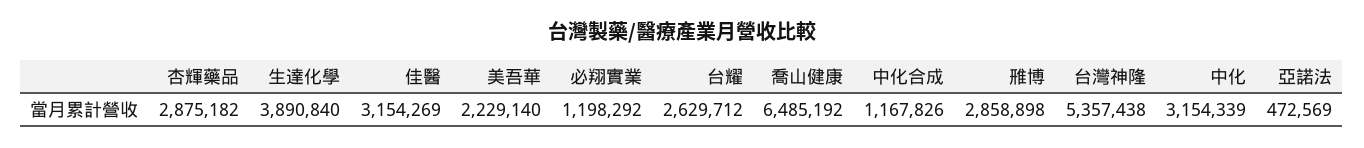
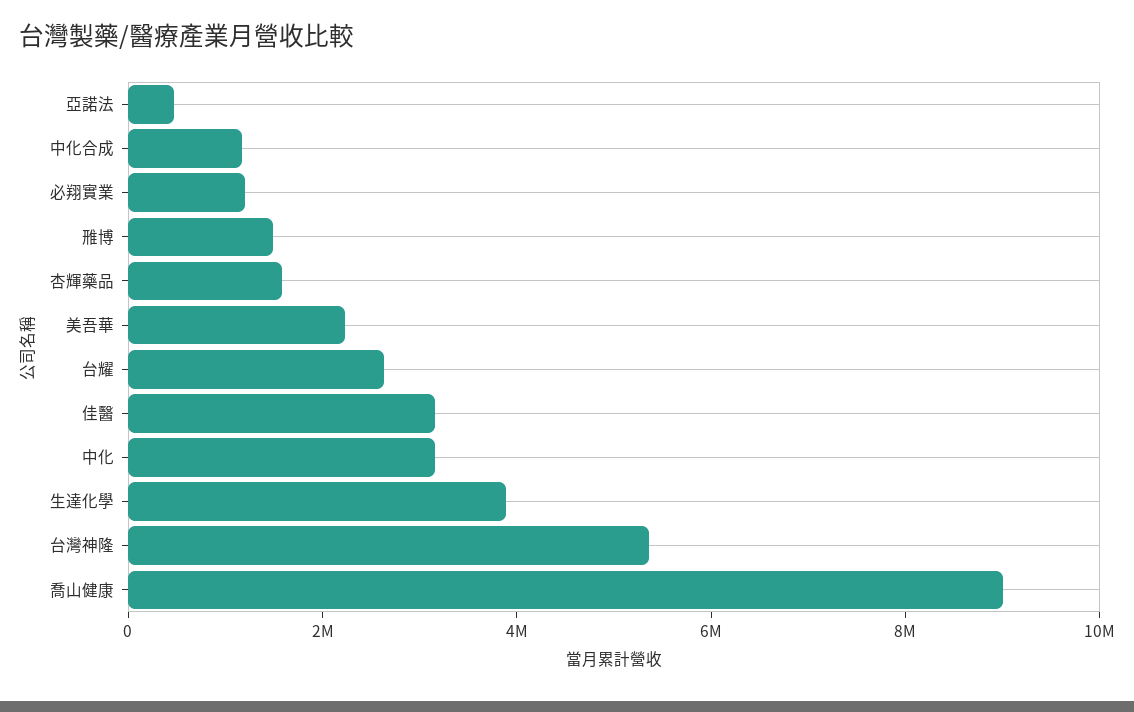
  {
-   "杏輝藥品": 2875182,
+   "杏輝藥品": 1500000,
    "生達化學": 3890840,
    "佳醫": 3154269,
    "美吾華": 2229140,
    "必翔實業": 1198292,
    "台耀": 2629712,
-   "喬山健康": 6485192,
+   "喬山健康": 9000000,
    "中化合成": 1167826,
-   "雃博": 2858898,
+   "雃博": 1500000,
    "台灣神隆": 5357438,
    "中化": 3154339,
    "亞諾法": 472569
  }

